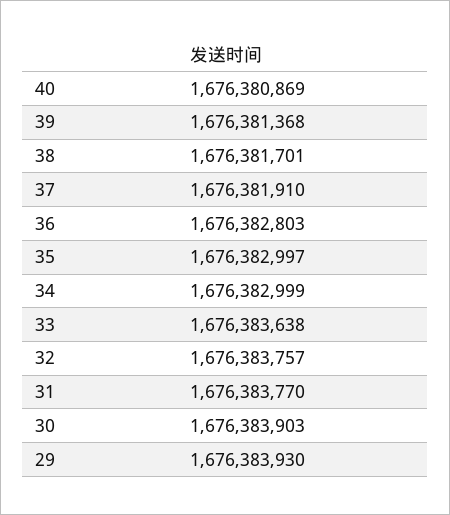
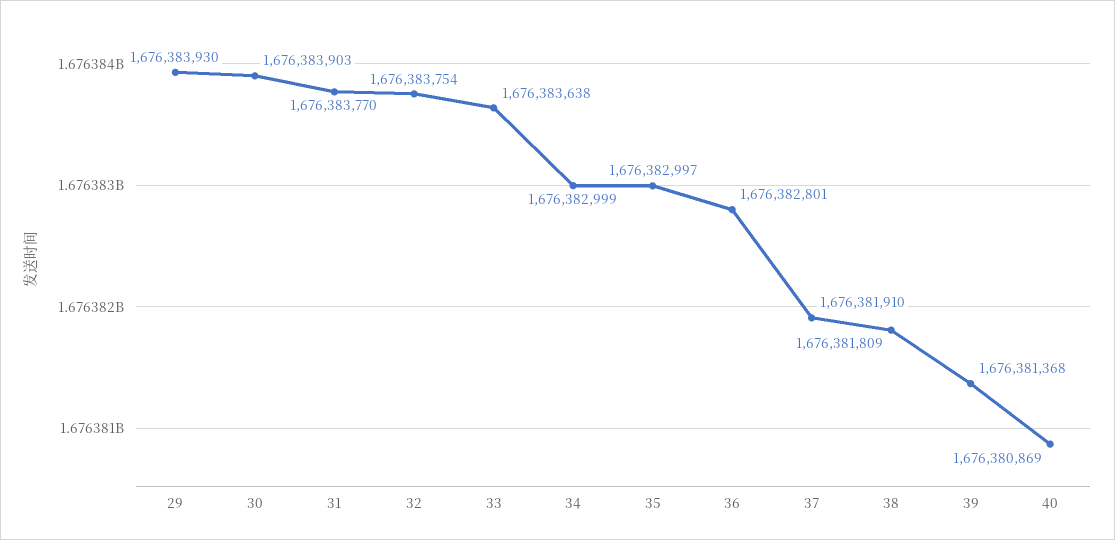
  {
    "40": 1676380869,
    "39": 1676381368,
-   "38": 1676381701,
+   "38": 1676381809,
    "37": 1676381910,
-   "36": 1676382803,
+   "36": 1676382801,
    "35": 1676382997,
    "34": 1676382999,
    "33": 1676383638,
-   "32": 1676383757,
+   "32": 1676383754,
    "31": 1676383770,
    "30": 1676383903,
    "29": 1676383930
  }

